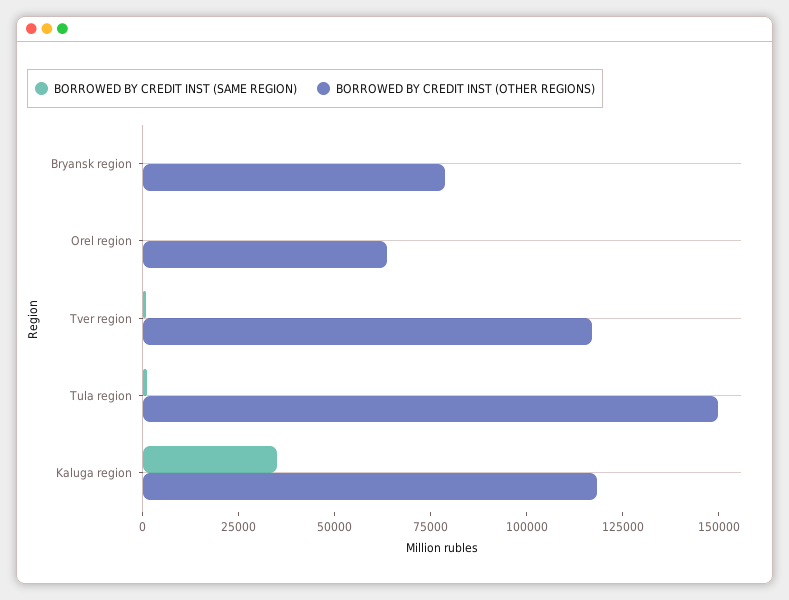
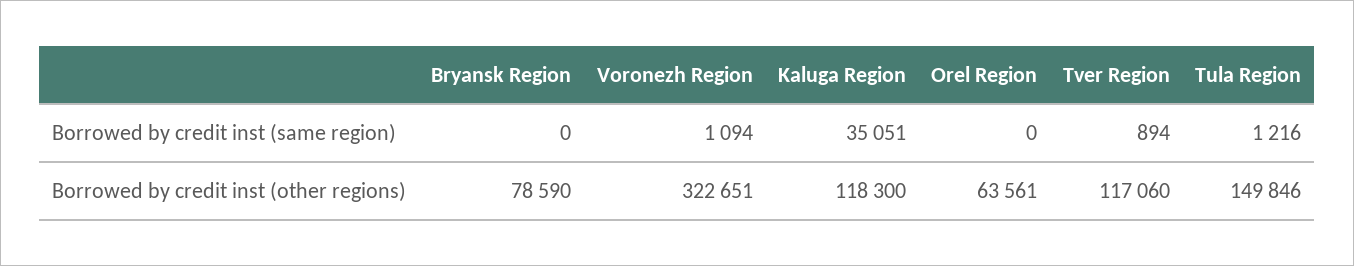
  {
    "BORROWED BY CREDIT INST (SAME REGION)": {
      "Bryansk region": 0,
      "Orel region": 0,
      "Tver region": 894,
      "Tula region": 1216,
-     "Kaluga region": 35051
+     "Kaluga region": 35051,
+     "Voronezh Region": 1094
    },
    "BORROWED BY CREDIT INST (OTHER REGIONS)": {
      "Bryansk region": 78590,
      "Orel region": 63561,
      "Tver region": 117060,
      "Tula region": 149846,
-     "Kaluga region": 118300
+     "Kaluga region": 118300,
+     "Voronezh Region": 322651
    }
  }

